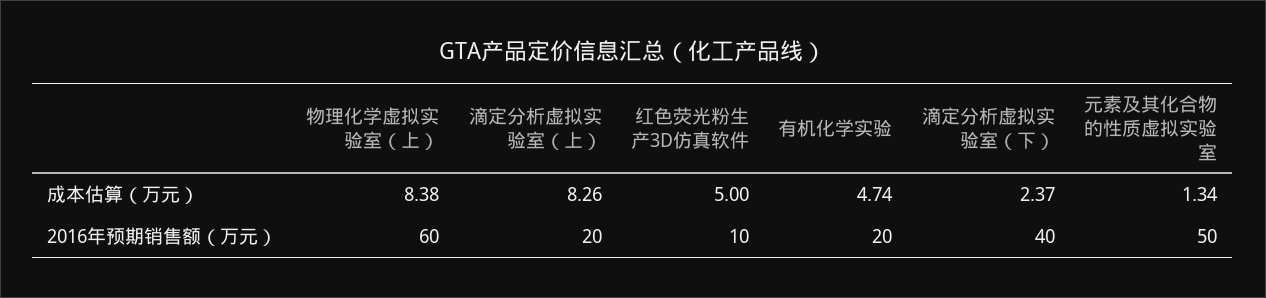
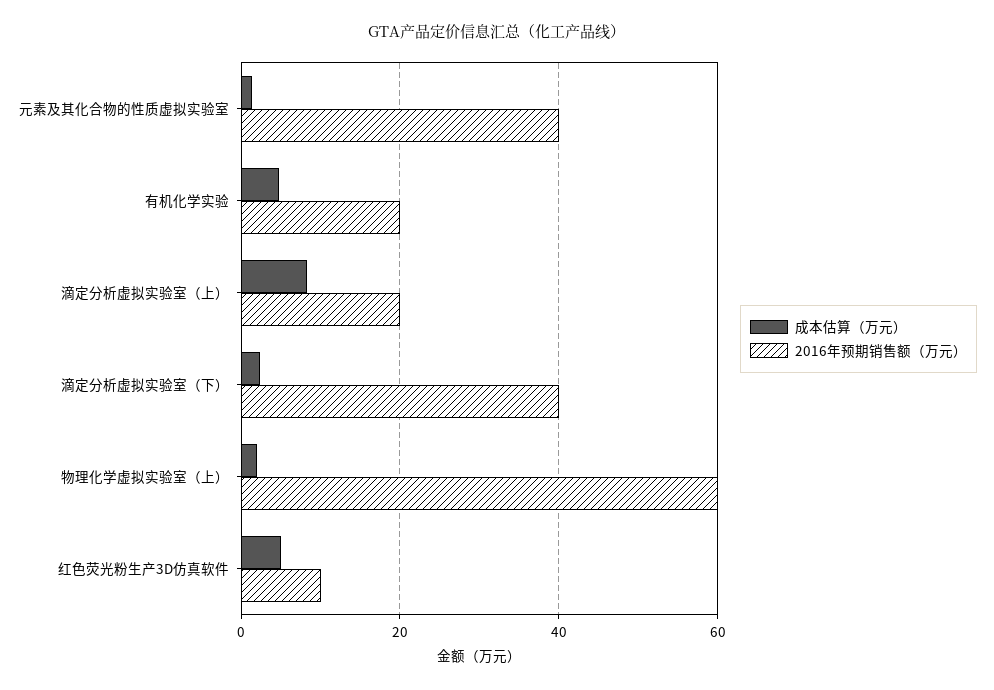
  {
    "成本估算（万元）": {
-     "物理化学虚拟实验室（上）": 8.38,
+     "物理化学虚拟实验室（上）": 2,
      "滴定分析虚拟实验室（上）": 8.26,
      "红色荧光粉生产3D仿真软件": 5,
      "有机化学实验": 4.74,
      "滴定分析虚拟实验室（下）": 2.37,
      "元素及其化合物的性质虚拟实验室": 1.34
    },
    "2016年预期销售额（万元）": {
      "物理化学虚拟实验室（上）": 60,
      "滴定分析虚拟实验室（上）": 20,
      "红色荧光粉生产3D仿真软件": 10,
      "有机化学实验": 20,
      "滴定分析虚拟实验室（下）": 40,
-     "元素及其化合物的性质虚拟实验室": 50
+     "元素及其化合物的性质虚拟实验室": 40
    }
  }

